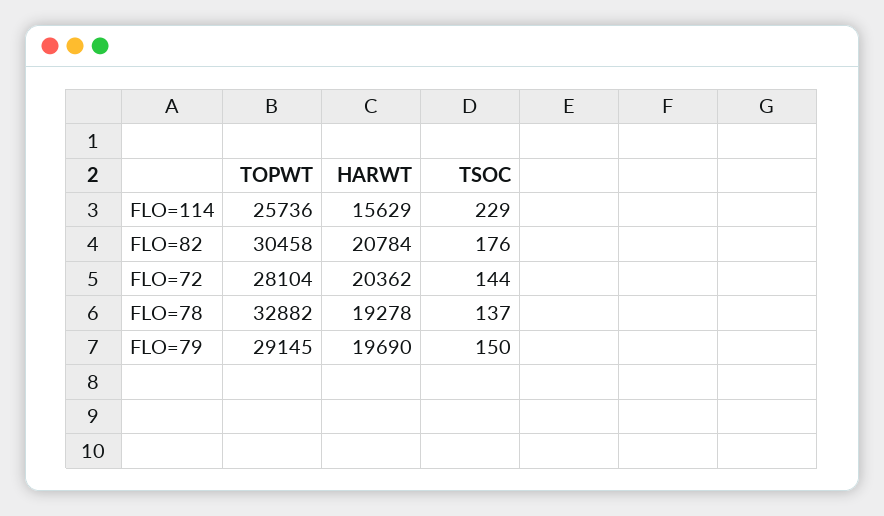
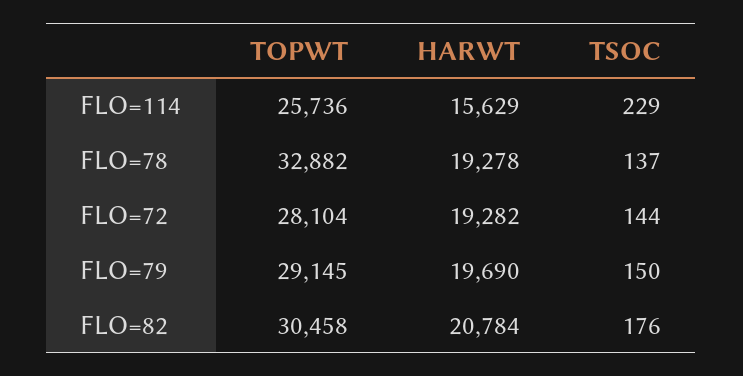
  {
    "TOPWT": {
      "FLO=114": 25736,
      "FLO=82": 30458,
      "FLO=72": 28104,
      "FLO=78": 32882,
      "FLO=79": 29145
    },
    "HARWT": {
      "FLO=114": 15629,
      "FLO=82": 20784,
-     "FLO=72": 20362,
+     "FLO=72": 19282,
      "FLO=78": 19278,
      "FLO=79": 19690
    },
    "TSOC": {
      "FLO=114": 229,
      "FLO=82": 176,
      "FLO=72": 144,
      "FLO=78": 137,
      "FLO=79": 150
    }
  }

